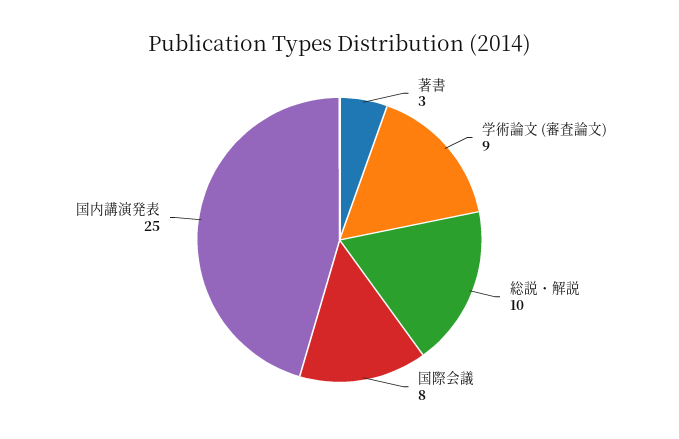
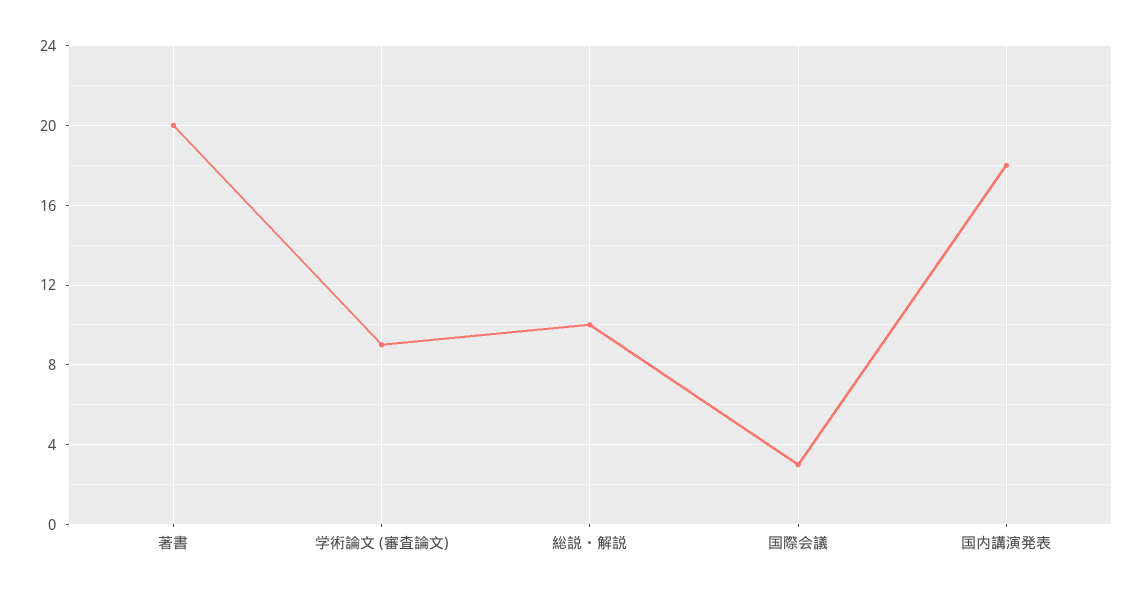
  {
-   "著書": 3,
+   "著書": 20,
    "学術論文 (審査論文)": 9,
    "総説・解説": 10,
-   "国際会議": 8,
+   "国際会議": 3,
-   "国内講演発表": 25
+   "国内講演発表": 18
  }

